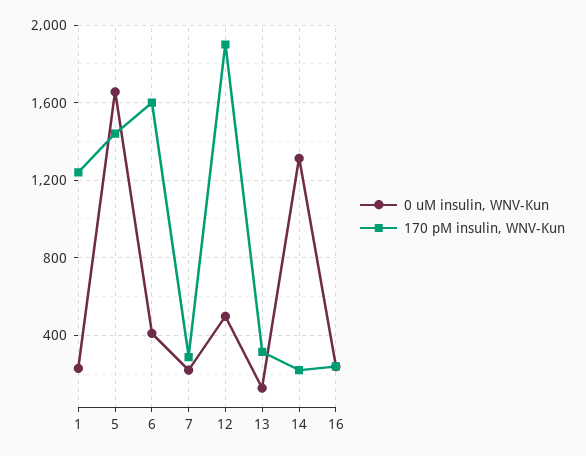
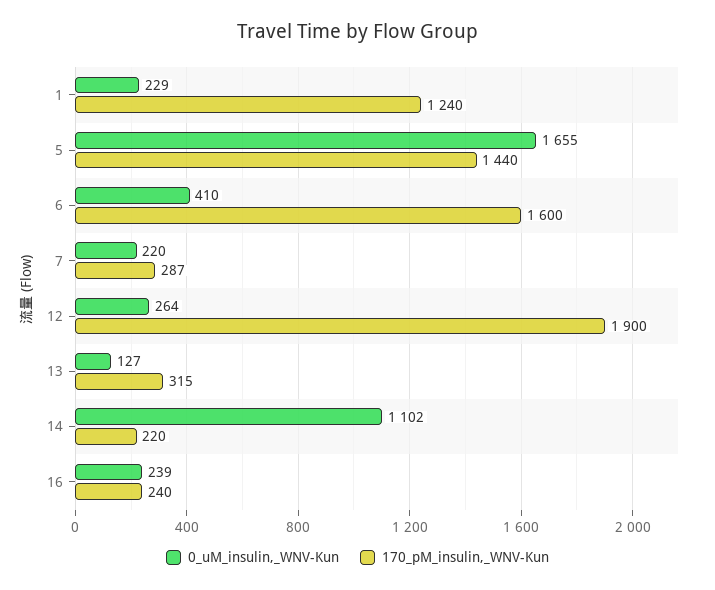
  {
    "0 uM insulin, WNV-Kun": {
      "1": 229,
      "5": 1655,
      "6": 410,
      "7": 220,
-     "12": 500,
+     "12": 264,
      "13": 127,
-     "14": 1300,
+     "14": 1102,
      "16": 239
    },
    "170 pM insulin, WNV-Kun": {
      "1": 1240,
      "5": 1440,
      "6": 1600,
      "7": 287,
      "12": 1900,
      "13": 315,
      "14": 220,
      "16": 240
    }
  }

